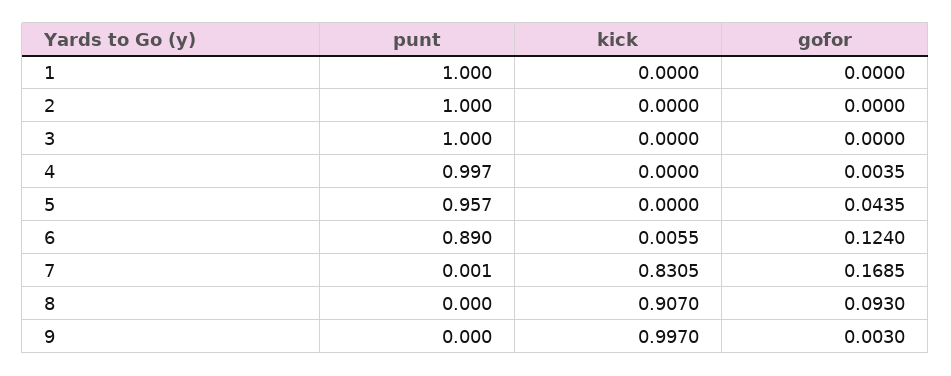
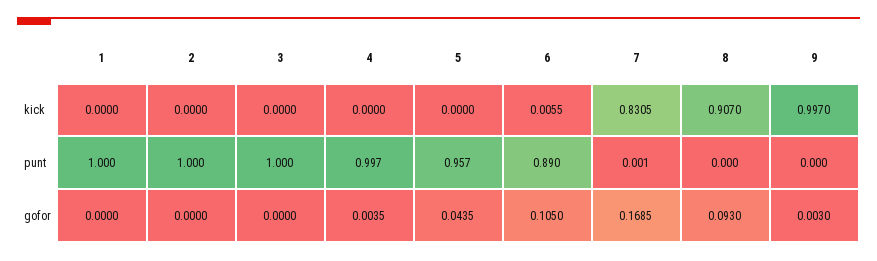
  {
    "punt": {
      "1": 1,
      "2": 1,
      "3": 1,
      "4": 0.997,
      "5": 0.957,
      "6": 0.89,
      "7": 0.001,
      "8": 0,
      "9": 0
    },
    "kick": {
      "1": 0,
      "2": 0,
      "3": 0,
      "4": 0,
      "5": 0,
      "6": 0.0055,
      "7": 0.8305,
      "8": 0.907,
      "9": 0.997
    },
    "gofor": {
      "1": 0,
      "2": 0,
      "3": 0,
      "4": 0.0035,
      "5": 0.0435,
-     "6": 0.124,
+     "6": 0.105,
      "7": 0.1685,
      "8": 0.093,
      "9": 0.003
    }
  }

